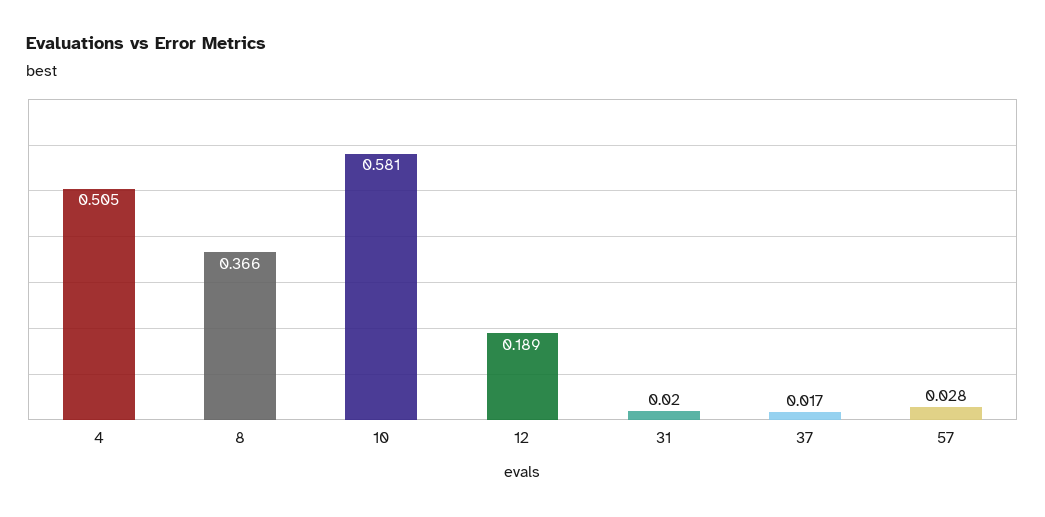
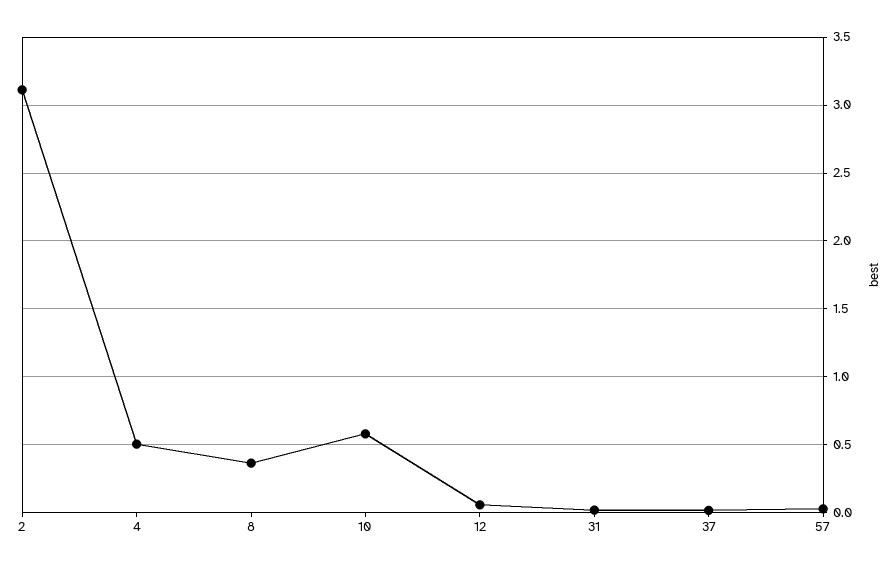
  {
    "4": 0.505,
    "8": 0.366,
    "10": 0.581,
-   "12": 0.189,
+   "12": 0.05,
    "31": 0.02,
    "37": 0.017,
-   "57": 0.028
+   "57": 0.028,
+   "2": 3.1
  }

